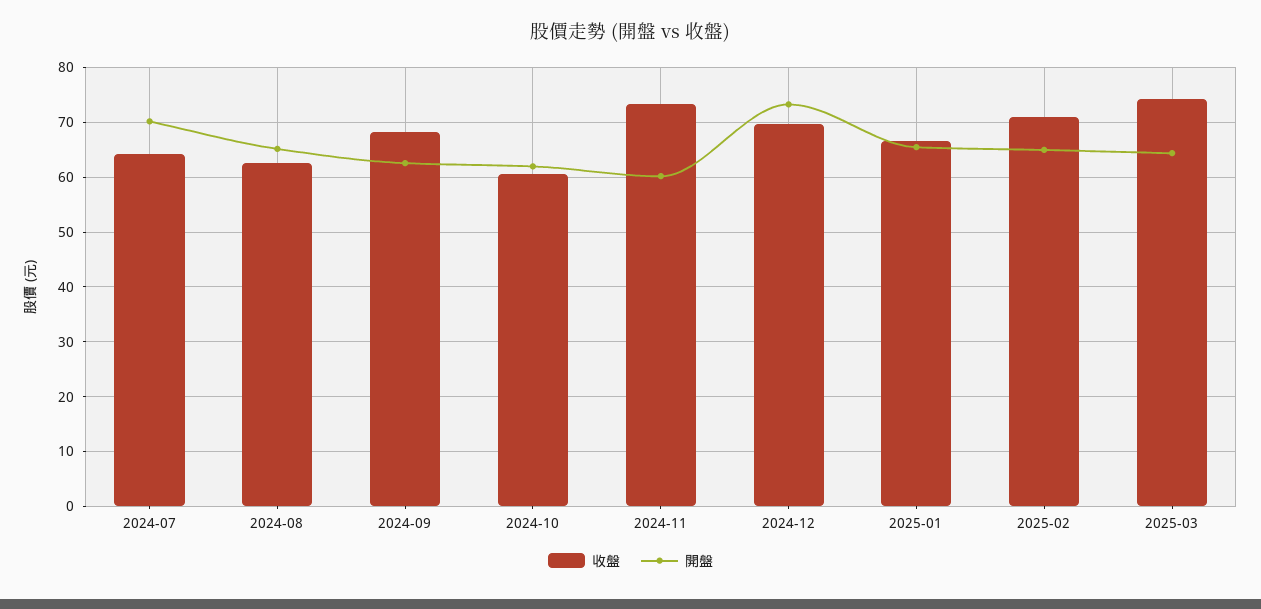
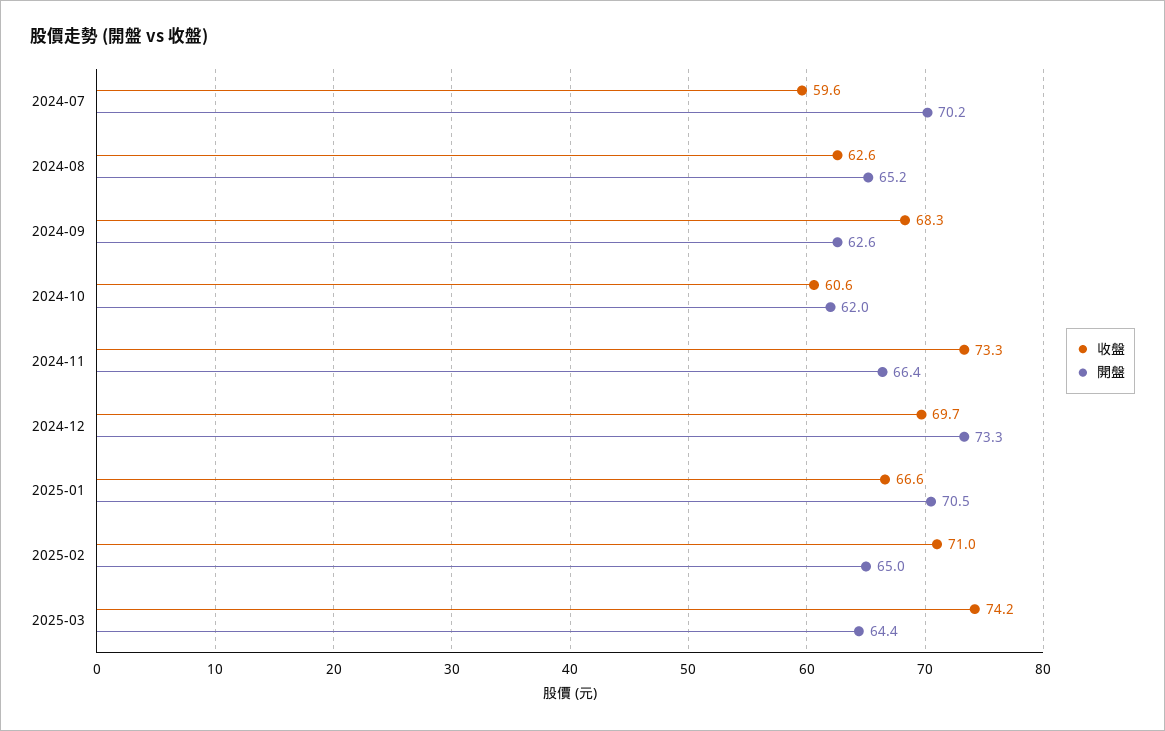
  {
    "收盤": {
-     "2024-07": 64,
+     "2024-07": 59.6,
      "2024-08": 62.6,
      "2024-09": 68.3,
      "2024-10": 60.6,
      "2024-11": 73.3,
      "2024-12": 69.7,
      "2025-01": 66.6,
      "2025-02": 71,
      "2025-03": 74.2
    },
    "開盤": {
      "2024-07": 70.2,
      "2024-08": 65.2,
      "2024-09": 62.6,
      "2024-10": 62,
-     "2024-11": 60,
+     "2024-11": 66.4,
      "2024-12": 73.3,
-     "2025-01": 66,
+     "2025-01": 70.5,
      "2025-02": 65,
      "2025-03": 64.4
    }
  }

